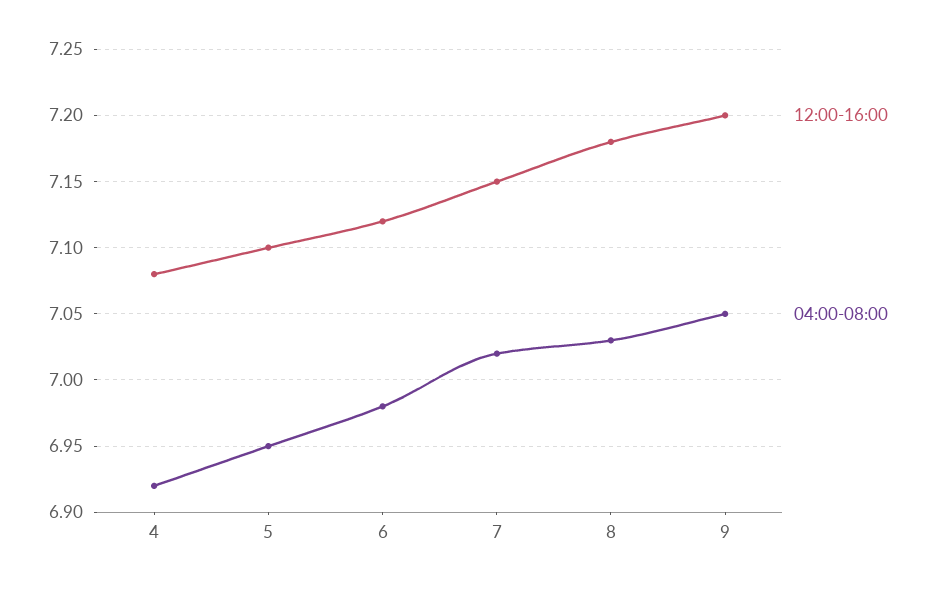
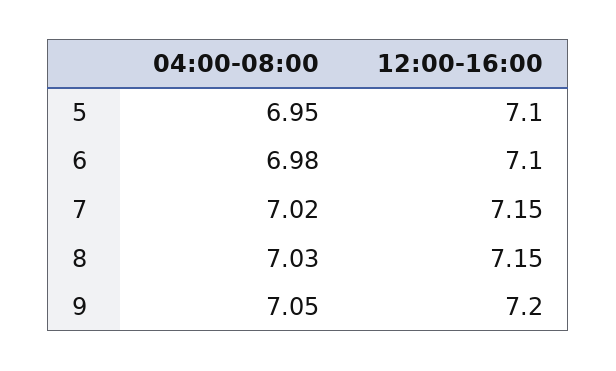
  {
    "12:00-16:00": {
-     "4": 7.08,
      "5": 7.1,
-     "6": 7.12,
+     "6": 7.1,
      "7": 7.15,
-     "8": 7.18,
+     "8": 7.15,
      "9": 7.2
    },
    "04:00-08:00": {
-     "4": 6.92,
      "5": 6.95,
      "6": 6.98,
      "7": 7.02,
      "8": 7.03,
      "9": 7.05
    }
  }

